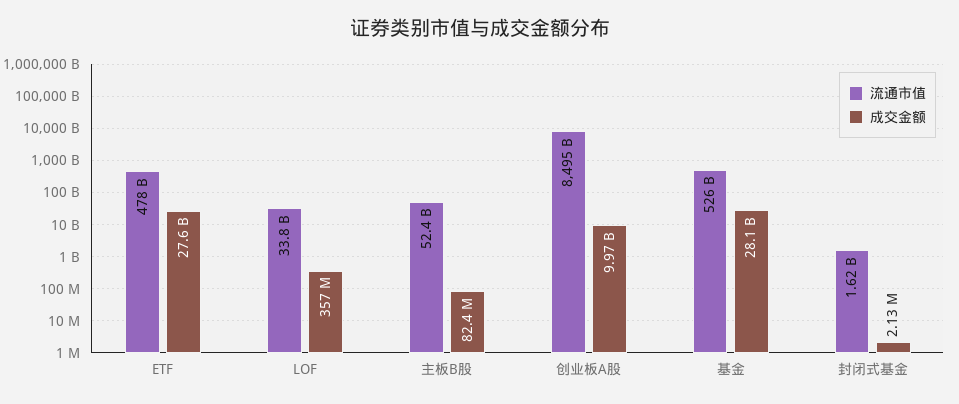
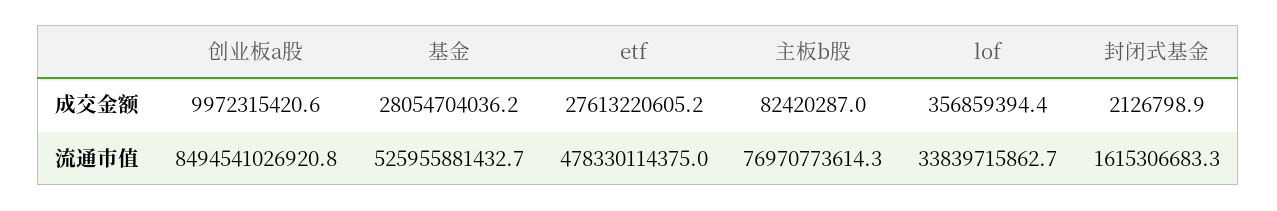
  {
    "流通市值": {
      "ETF": 478330114375,
      "LOF": 33839715862.7,
-     "主板B股": 52400000000,
+     "主板B股": 76970773614.3,
      "创业板A股": 8494541026920.8,
      "基金": 525955881432.7,
      "封闭式基金": 1615306683.3
    },
    "成交金额": {
      "ETF": 27613220605.2,
      "LOF": 356859394.4,
      "主板B股": 82420287,
      "创业板A股": 9972315420.6,
      "基金": 28054704036.2,
      "封闭式基金": 2126798.9
    }
  }

